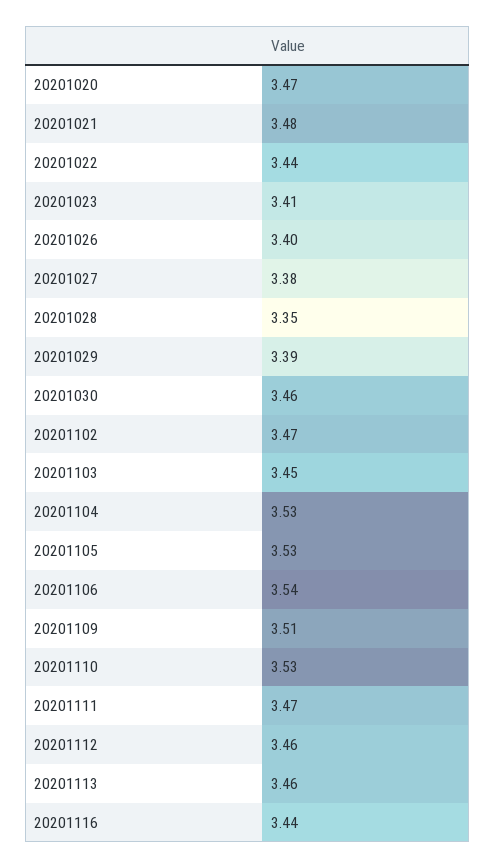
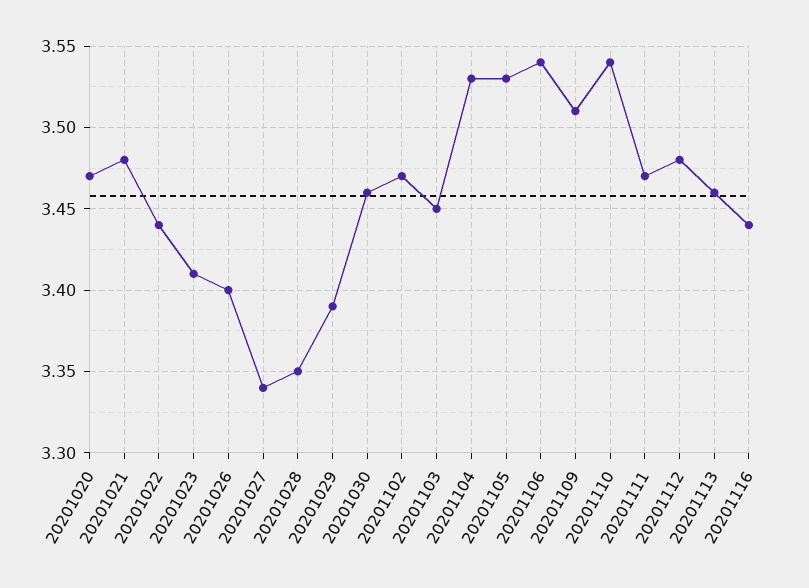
  {
    "20201020": 3.47,
    "20201021": 3.48,
    "20201022": 3.44,
    "20201023": 3.41,
    "20201026": 3.4,
-   "20201027": 3.38,
+   "20201027": 3.34,
    "20201028": 3.35,
    "20201029": 3.39,
    "20201030": 3.46,
    "20201102": 3.47,
    "20201103": 3.45,
    "20201104": 3.53,
    "20201105": 3.53,
    "20201106": 3.54,
    "20201109": 3.51,
-   "20201110": 3.53,
+   "20201110": 3.54,
    "20201111": 3.47,
-   "20201112": 3.46,
+   "20201112": 3.48,
    "20201113": 3.46,
    "20201116": 3.44
  }

